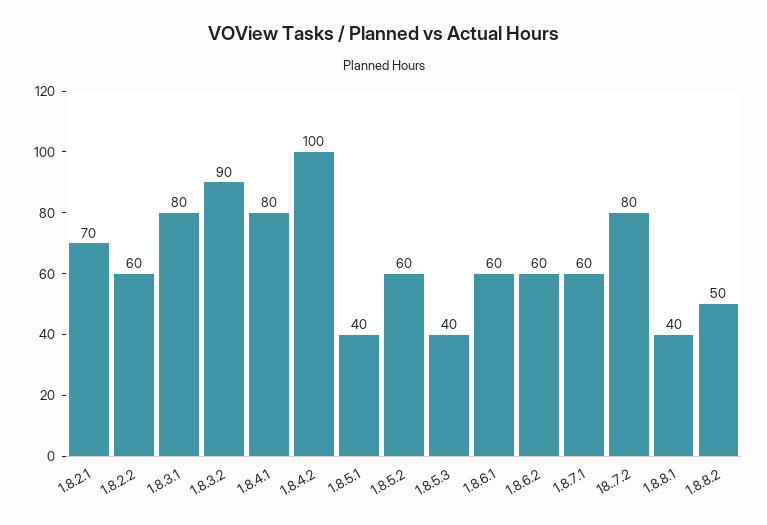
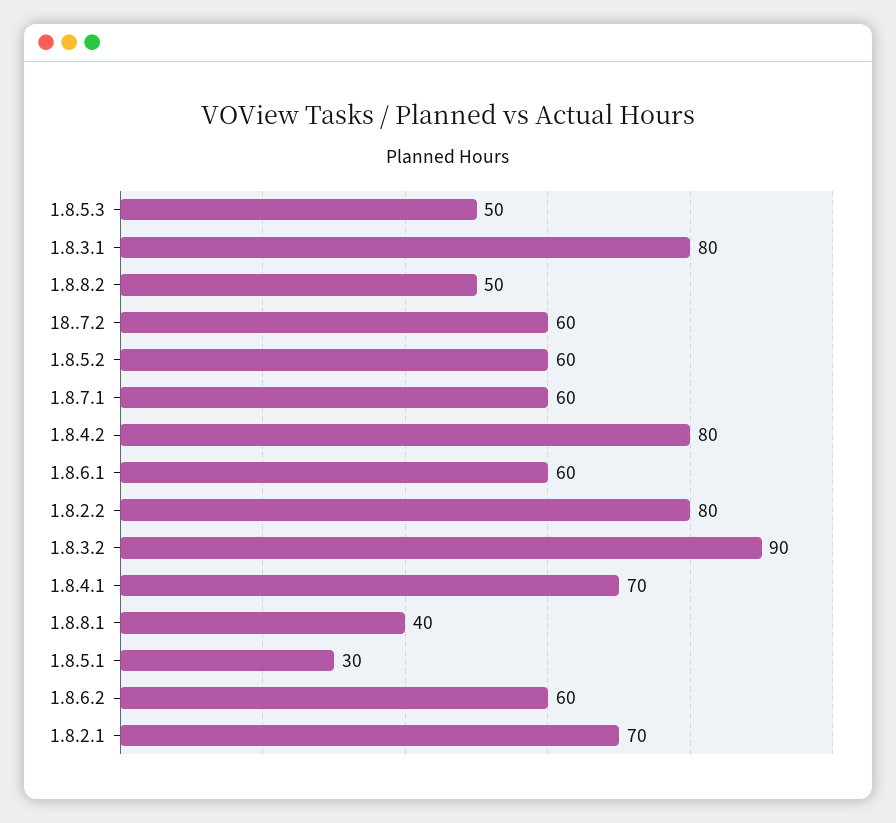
  {
    "1.8.2.1": 70,
-   "1.8.2.2": 60,
+   "1.8.2.2": 80,
    "1.8.3.1": 80,
    "1.8.3.2": 90,
-   "1.8.4.1": 80,
+   "1.8.4.1": 70,
-   "1.8.4.2": 100,
+   "1.8.4.2": 80,
-   "1.8.5.1": 40,
+   "1.8.5.1": 30,
    "1.8.5.2": 60,
-   "1.8.5.3": 40,
+   "1.8.5.3": 50,
    "1.8.6.1": 60,
    "1.8.6.2": 60,
    "1.8.7.1": 60,
-   "18..7.2": 80,
+   "18..7.2": 60,
    "1.8.8.1": 40,
    "1.8.8.2": 50
  }

